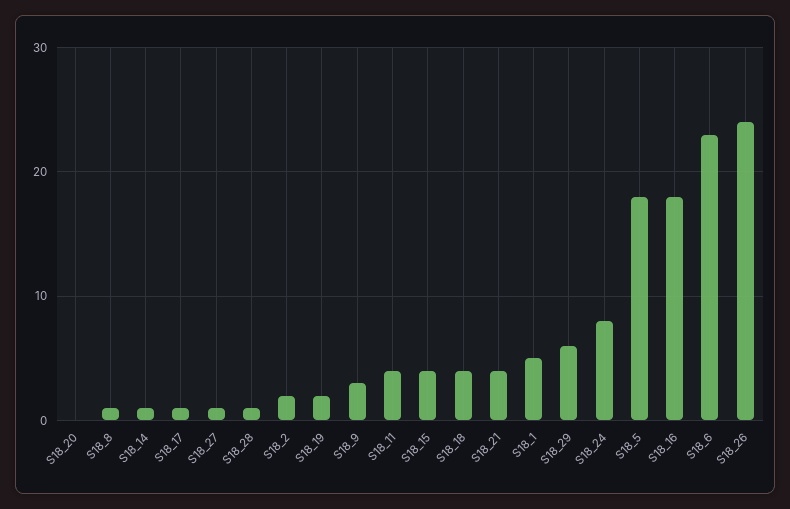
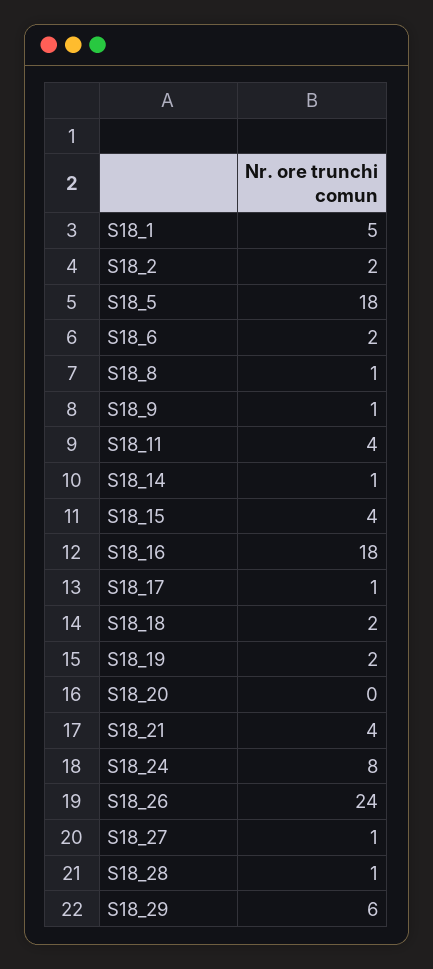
  {
    "S18_20": 0,
    "S18_8": 1,
    "S18_14": 1,
    "S18_17": 1,
    "S18_27": 1,
    "S18_28": 1,
    "S18_2": 2,
    "S18_19": 2,
-   "S18_9": 3,
+   "S18_9": 1,
    "S18_11": 4,
    "S18_15": 4,
-   "S18_18": 4,
+   "S18_18": 2,
    "S18_21": 4,
    "S18_1": 5,
    "S18_29": 6,
    "S18_24": 8,
    "S18_5": 18,
    "S18_16": 18,
-   "S18_6": 23,
+   "S18_6": 2,
    "S18_26": 24
  }

